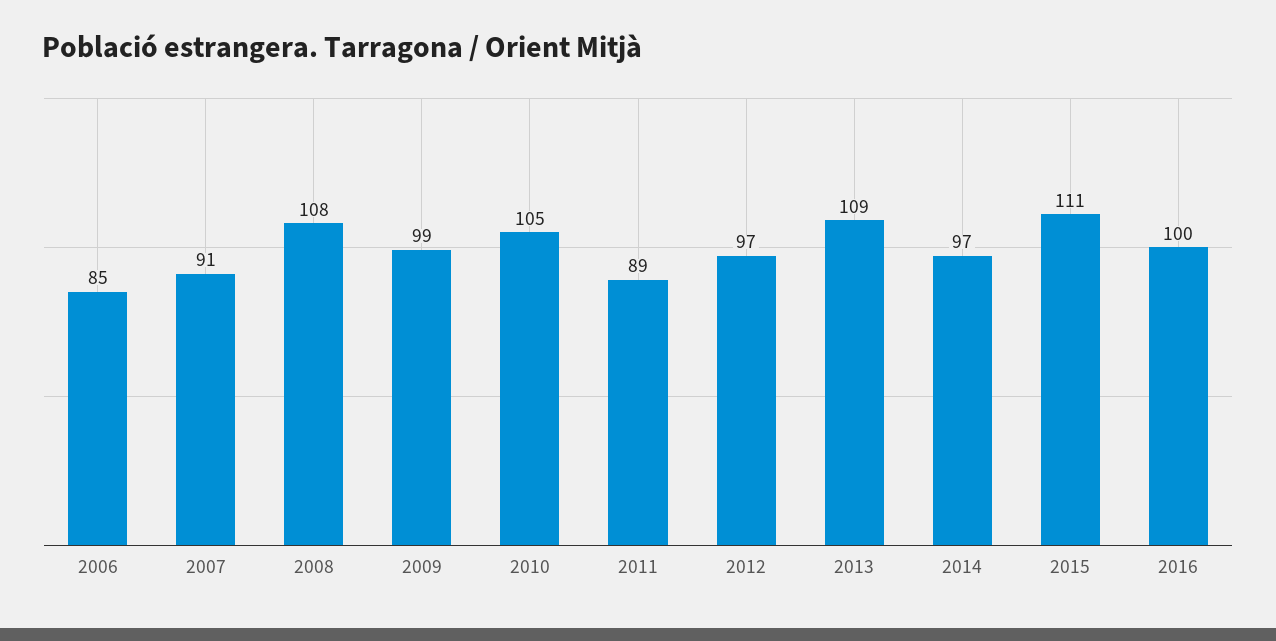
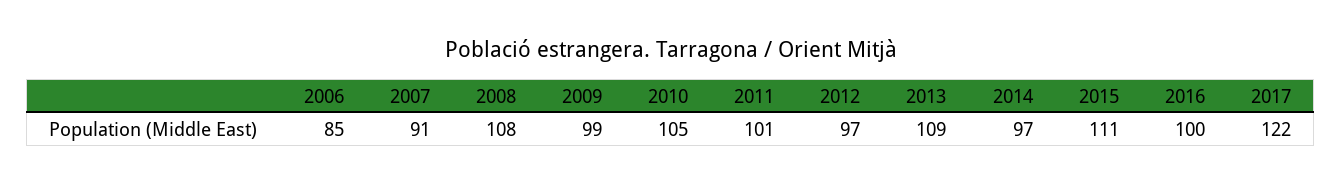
  {
    "2006": 85,
    "2007": 91,
    "2008": 108,
    "2009": 99,
    "2010": 105,
-   "2011": 89,
+   "2011": 101,
    "2012": 97,
    "2013": 109,
    "2014": 97,
    "2015": 111,
-   "2016": 100
+   "2016": 100,
+   "2017": 122
  }

